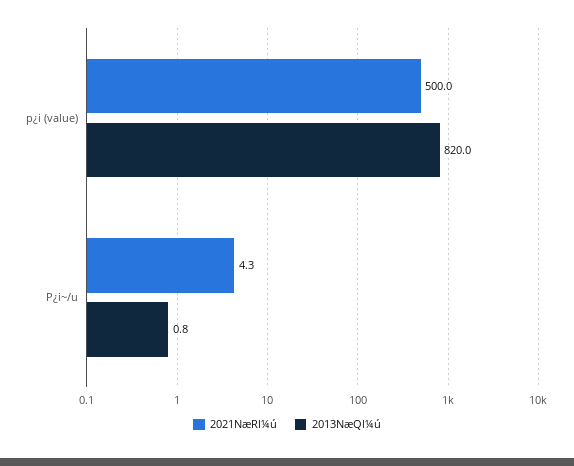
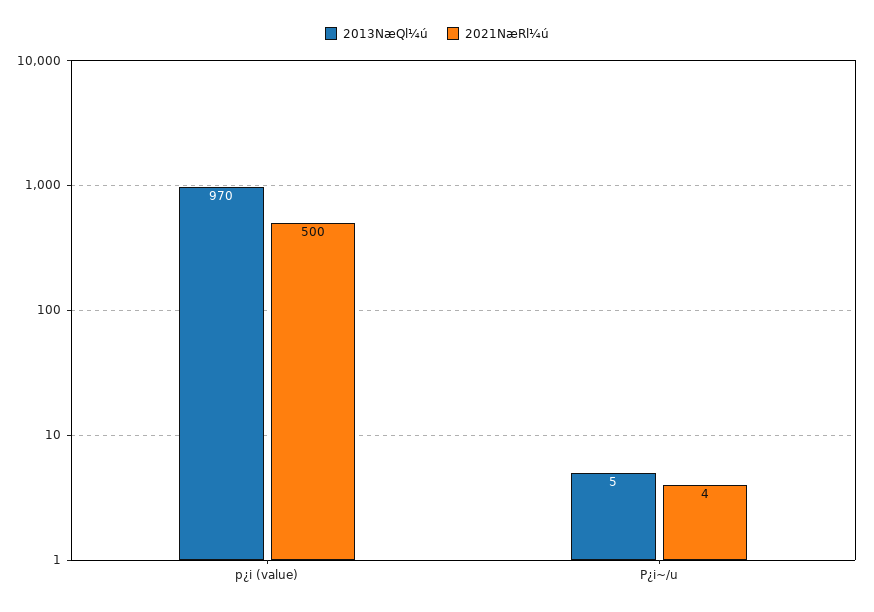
  {
    "2021NæRl¼ú": {
      "p¿i (value)": 500,
      "P¿i~/u": 4.3
    },
    "2013NæQl¼ú": {
-     "p¿i (value)": 820,
+     "p¿i (value)": 970,
-     "P¿i~/u": 0.8
+     "P¿i~/u": 5
    }
  }

